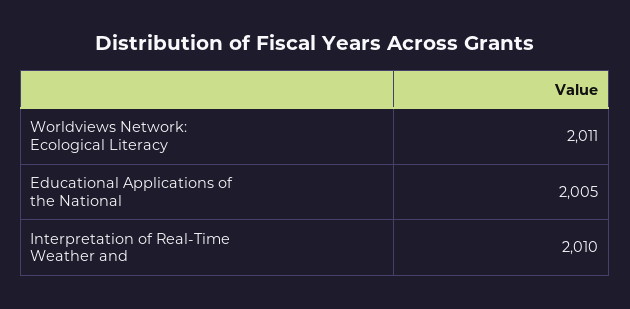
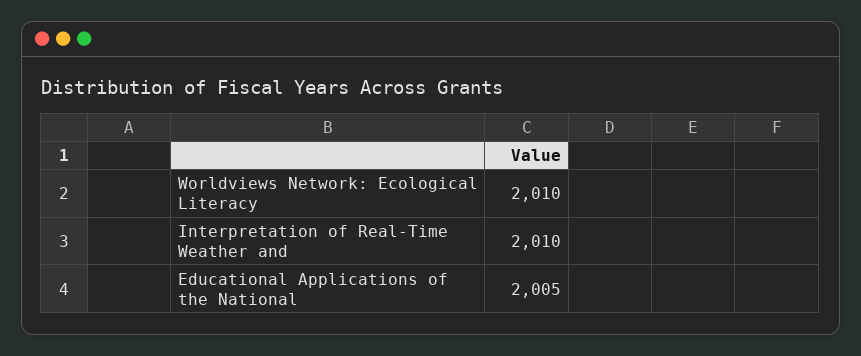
  {
-   "Worldviews Network: Ecological Literacy": 2011,
+   "Worldviews Network: Ecological Literacy": 2010,
    "Educational Applications of the National": 2005,
    "Interpretation of Real-Time Weather and": 2010
  }

